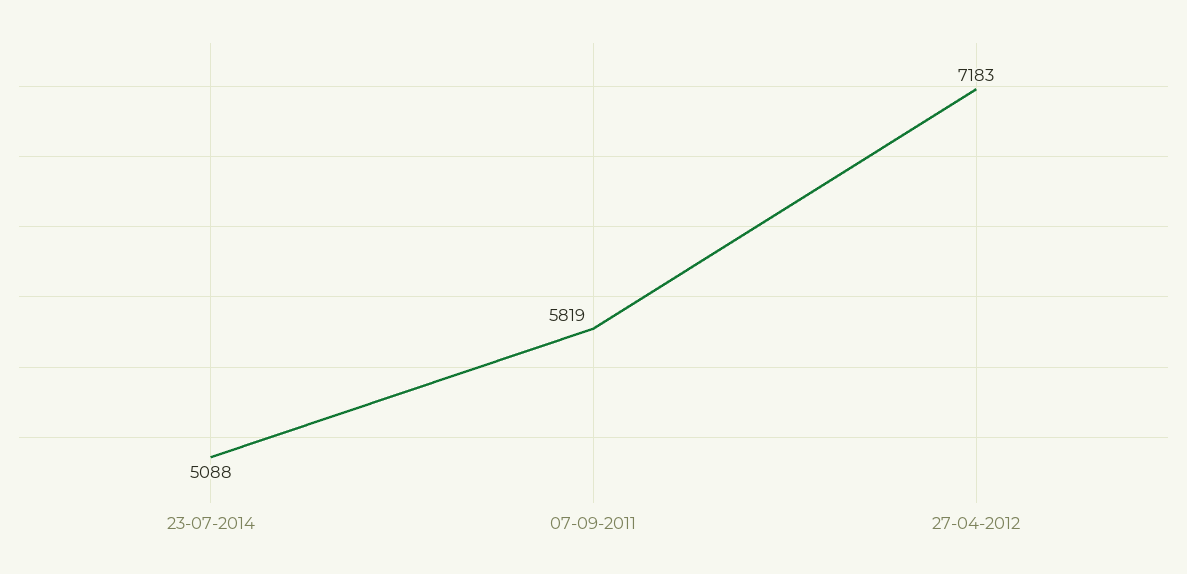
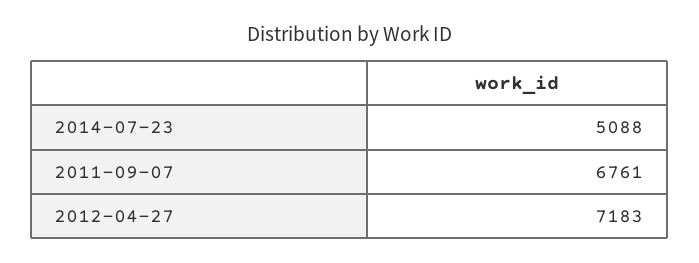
  {
    "23-07-2014": 5088,
-   "07-09-2011": 5819,
+   "07-09-2011": 6761,
    "27-04-2012": 7183
  }

